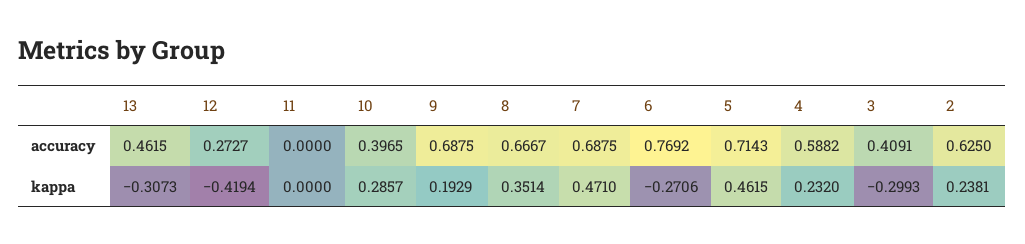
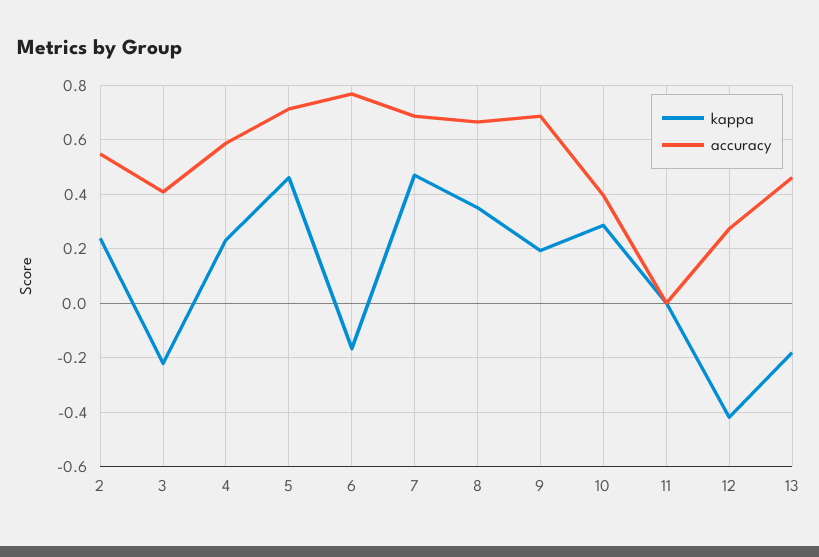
  {
    "accuracy": {
      "13": 0.4615,
      "12": 0.2727,
      "11": 0,
      "10": 0.3965,
      "9": 0.6875,
      "8": 0.6667,
      "7": 0.6875,
      "6": 0.7692,
      "5": 0.7143,
      "4": 0.5882,
      "3": 0.4091,
-     "2": 0.625
+     "2": 0.55
    },
    "kappa": {
-     "13": -0.3073,
+     "13": -0.175,
      "12": -0.4194,
      "11": 0,
      "10": 0.2857,
      "9": 0.1929,
      "8": 0.3514,
      "7": 0.471,
-     "6": -0.2706,
+     "6": -0.175,
      "5": 0.4615,
      "4": 0.232,
-     "3": -0.2993,
+     "3": -0.225,
      "2": 0.2381
    }
  }

